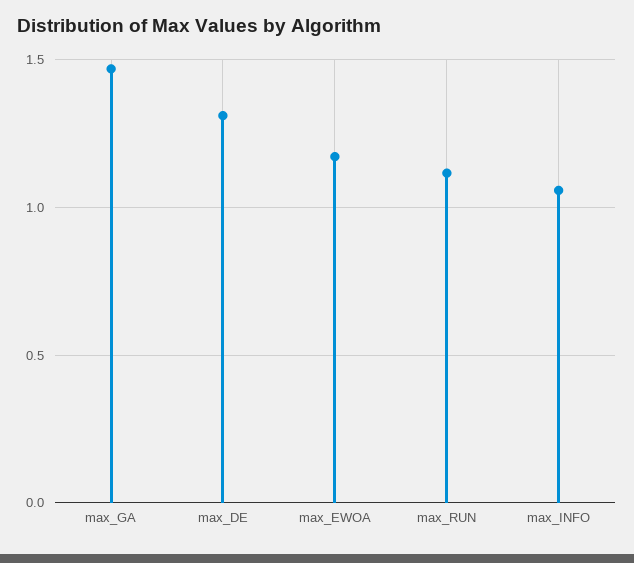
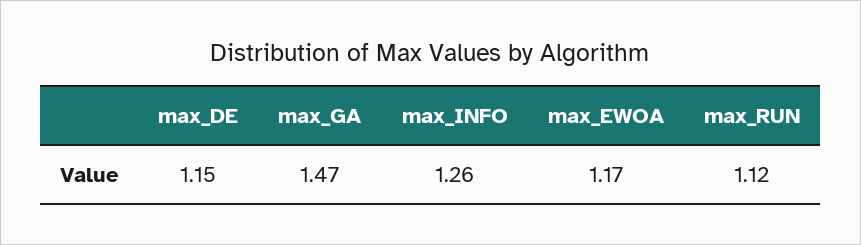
  {
    "max_GA": 1.47,
-   "max_DE": 1.3,
+   "max_DE": 1.15,
    "max_EWOA": 1.17,
    "max_RUN": 1.12,
-   "max_INFO": 1.05
+   "max_INFO": 1.26
  }

